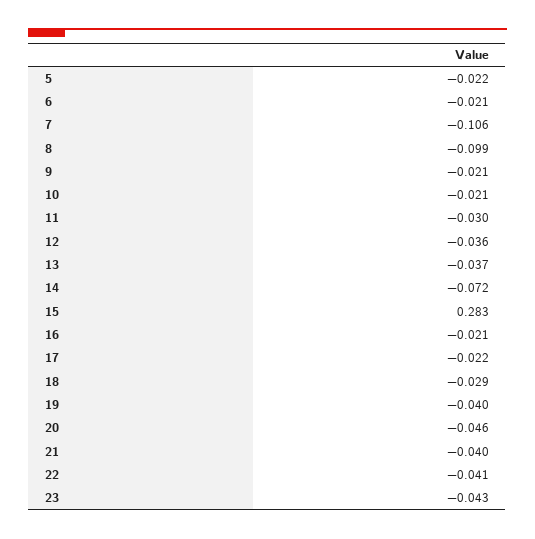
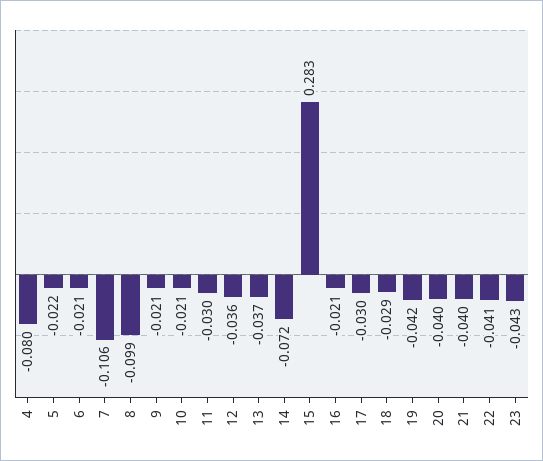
  {
    "5": -0.022,
    "6": -0.021,
    "7": -0.106,
    "8": -0.099,
    "9": -0.021,
    "10": -0.021,
    "11": -0.03,
    "12": -0.036,
    "13": -0.037,
    "14": -0.072,
    "15": 0.283,
    "16": -0.021,
-   "17": -0.022,
+   "17": -0.03,
    "18": -0.029,
-   "19": -0.04,
+   "19": -0.042,
-   "20": -0.046,
+   "20": -0.04,
    "21": -0.04,
    "22": -0.041,
-   "23": -0.043
+   "23": -0.043,
+   "4": -0.08
  }

